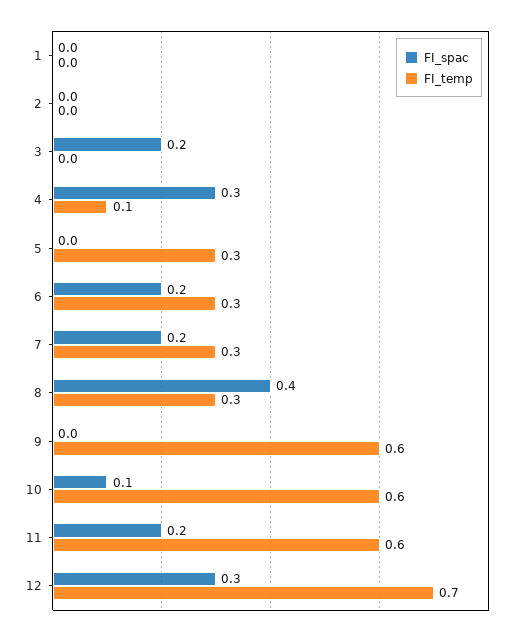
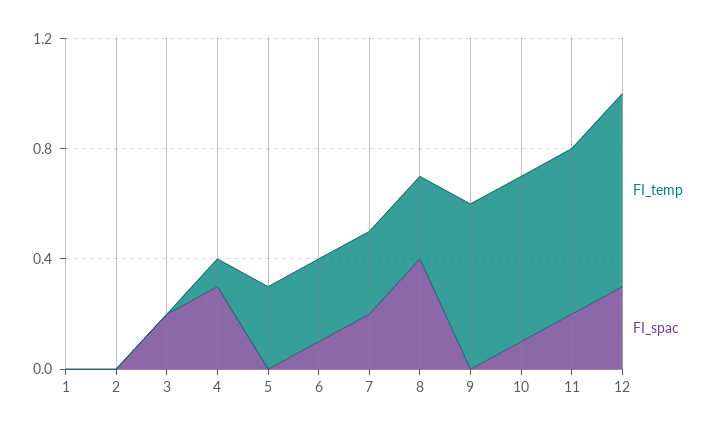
  {
    "FI_spac": {
      "1": 0,
      "2": 0,
      "3": 0.2,
      "4": 0.3,
      "5": 0,
-     "6": 0.2,
+     "6": 0.1,
      "7": 0.2,
      "8": 0.4,
      "9": 0,
      "10": 0.1,
      "11": 0.2,
      "12": 0.3
    },
    "FI_temp": {
      "1": 0,
      "2": 0,
      "3": 0,
      "4": 0.1,
      "5": 0.3,
      "6": 0.3,
      "7": 0.3,
      "8": 0.3,
      "9": 0.6,
      "10": 0.6,
      "11": 0.6,
      "12": 0.7
    }
  }

